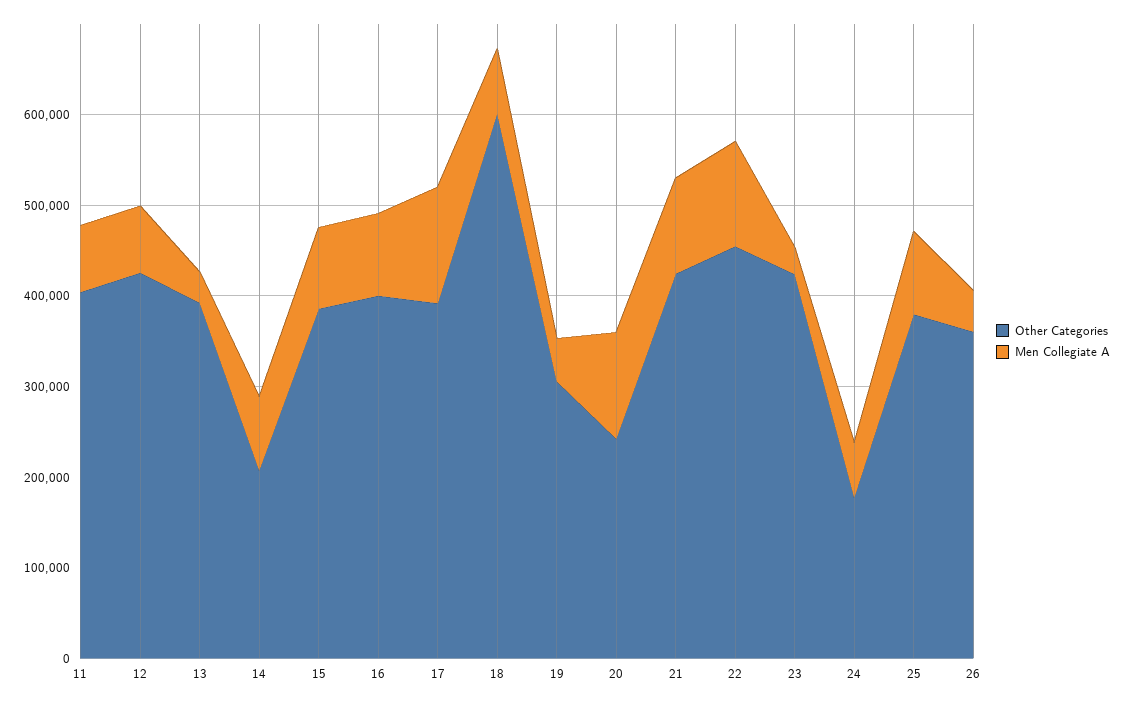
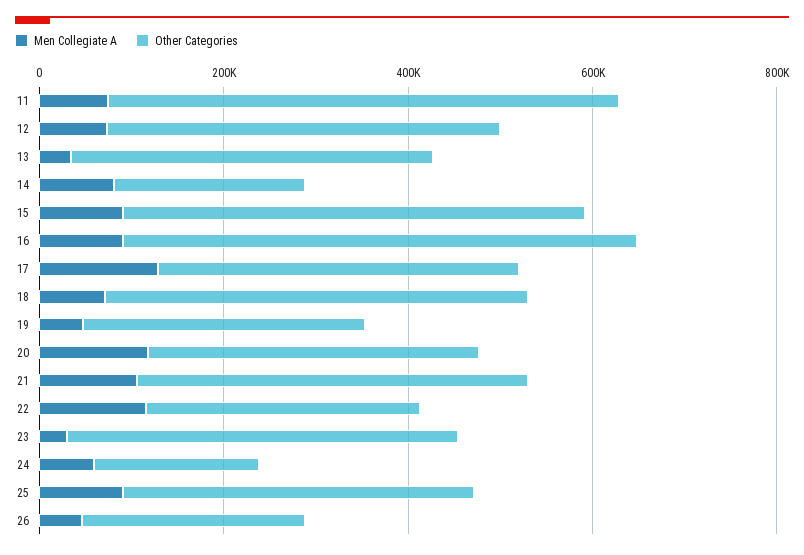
  {
    "Other Categories": {
-     "11": 400000,
+     "11": 550000,
      "12": 420000,
      "13": 400000,
      "14": 200000,
-     "15": 380000,
+     "15": 500000,
-     "16": 400000,
+     "16": 550000,
      "17": 400000,
-     "18": 600000,
+     "18": 450000,
      "19": 300000,
-     "20": 240000,
+     "20": 350000,
      "21": 420000,
-     "22": 460000,
+     "22": 300000,
      "23": 420000,
      "24": 180000,
      "25": 380000,
-     "26": 360000
+     "26": 250000
    },
    "Men Collegiate A": {
      "11": 80000,
      "12": 80000,
      "13": 40000,
      "14": 80000,
      "15": 100000,
      "16": 100000,
      "17": 120000,
      "18": 80000,
      "19": 40000,
      "20": 120000,
      "21": 100000,
      "22": 120000,
      "23": 40000,
      "24": 60000,
      "25": 100000,
      "26": 40000
    }
  }

